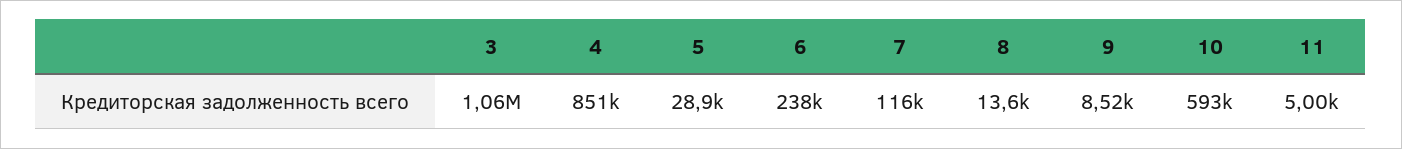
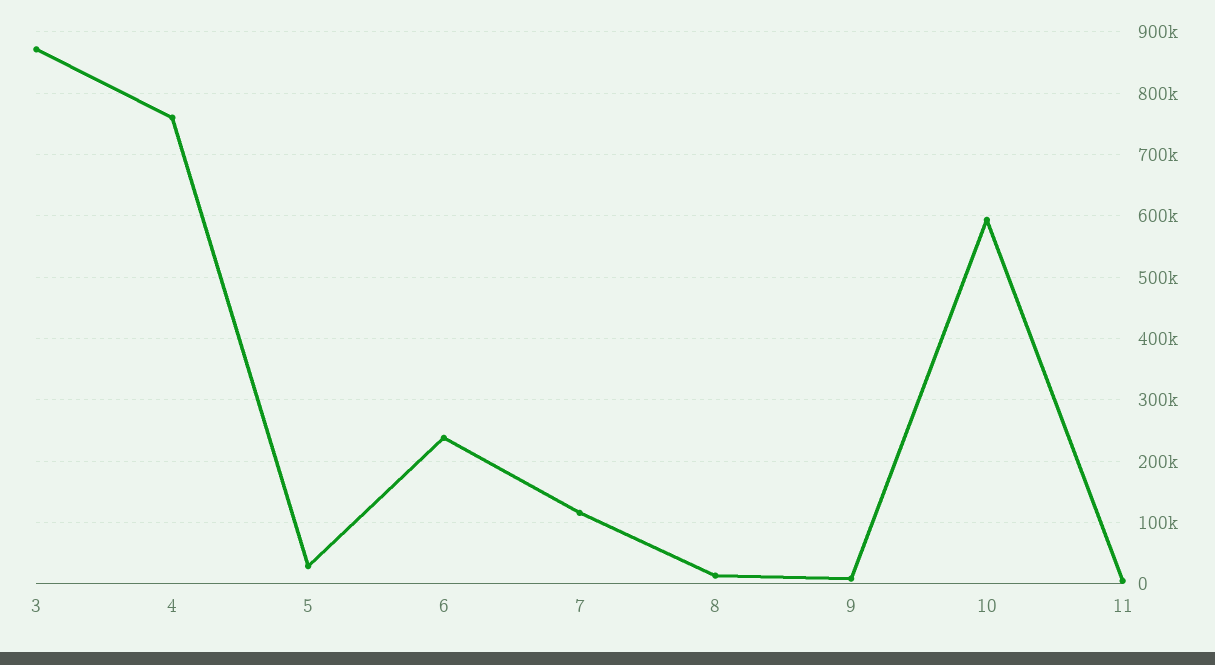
  {
-   "3": 1060000,
+   "3": 870000,
-   "4": 851000,
+   "4": 760000,
    "5": 28900,
    "6": 238000,
    "7": 116000,
    "8": 13600,
    "9": 8520,
    "10": 593000,
    "11": 5000
  }

